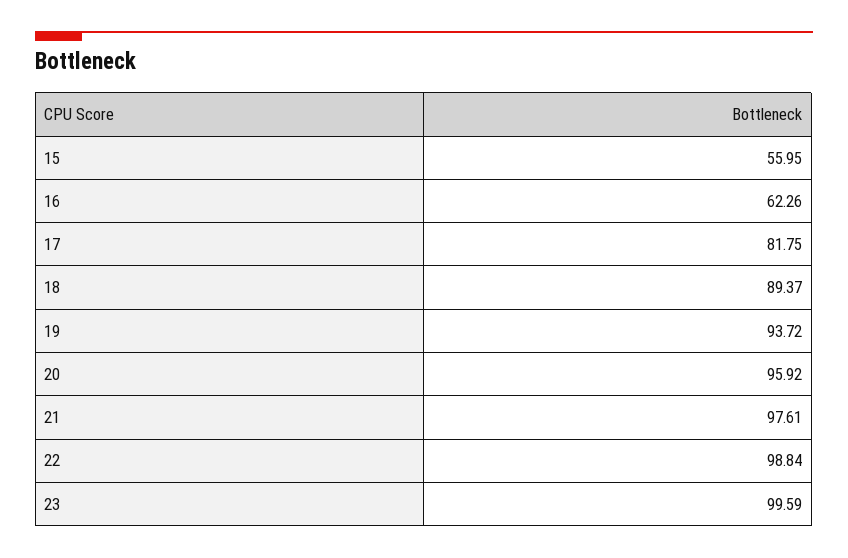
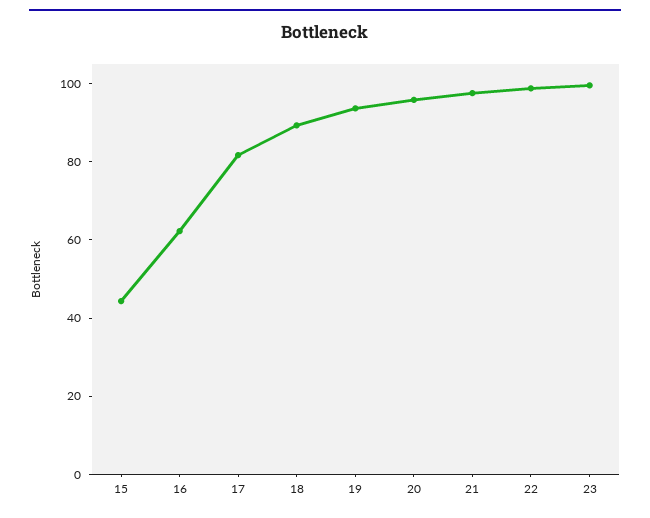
  {
-   "15": 55.95,
+   "15": 45,
    "16": 62.26,
    "17": 81.75,
    "18": 89.37,
    "19": 93.72,
    "20": 95.92,
    "21": 97.61,
    "22": 98.84,
    "23": 99.59
  }

